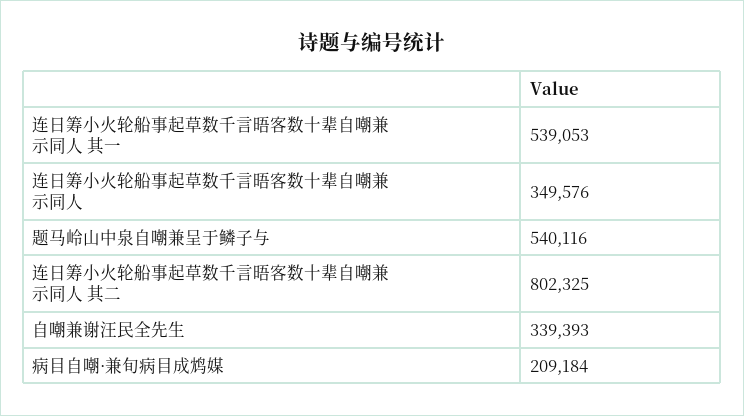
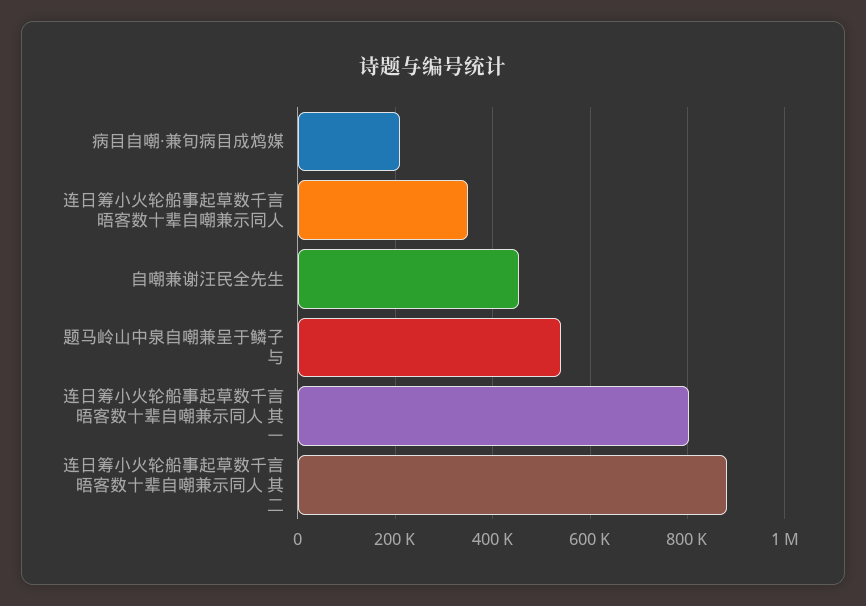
  {
-   "连日筹小火轮船事起草数千言晤客数十辈自嘲兼示同人 其一": 539053,
+   "连日筹小火轮船事起草数千言晤客数十辈自嘲兼示同人 其一": 800000,
    "连日筹小火轮船事起草数千言晤客数十辈自嘲兼示同人": 349576,
    "题马岭山中泉自嘲兼呈于鳞子与": 540116,
-   "连日筹小火轮船事起草数千言晤客数十辈自嘲兼示同人 其二": 802325,
+   "连日筹小火轮船事起草数千言晤客数十辈自嘲兼示同人 其二": 880000,
-   "自嘲兼谢汪民全先生": 339393,
+   "自嘲兼谢汪民全先生": 460000,
    "病目自嘲·兼旬病目成鸩媒": 209184
  }

